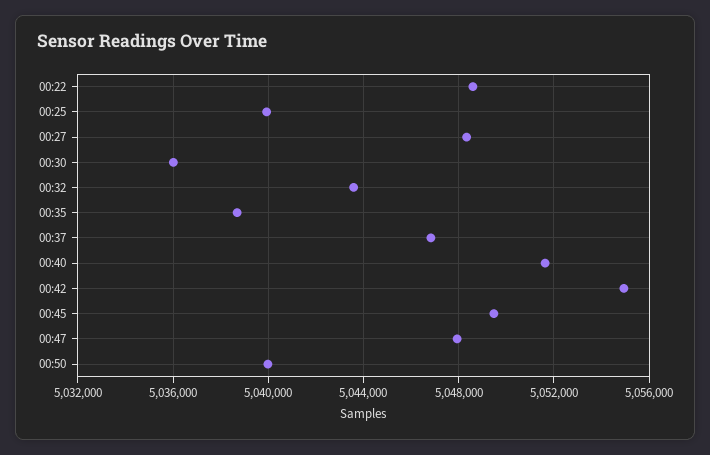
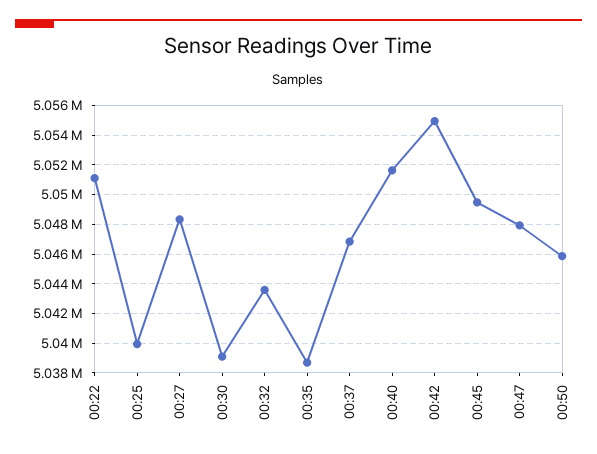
  {
-   "00:22": 5048500,
+   "00:22": 5051000,
    "00:25": 5040000,
    "00:27": 5048500,
-   "00:30": 5036000,
+   "00:30": 5039000,
    "00:32": 5043500,
    "00:35": 5038500,
    "00:37": 5047000,
    "00:40": 5051500,
    "00:42": 5055000,
    "00:45": 5049500,
    "00:47": 5048000,
-   "00:50": 5040000
+   "00:50": 5046000
  }

